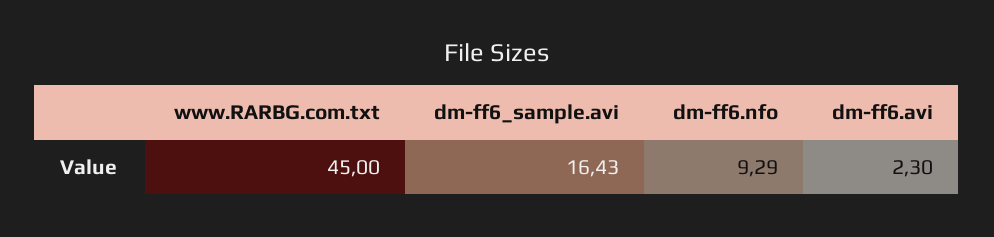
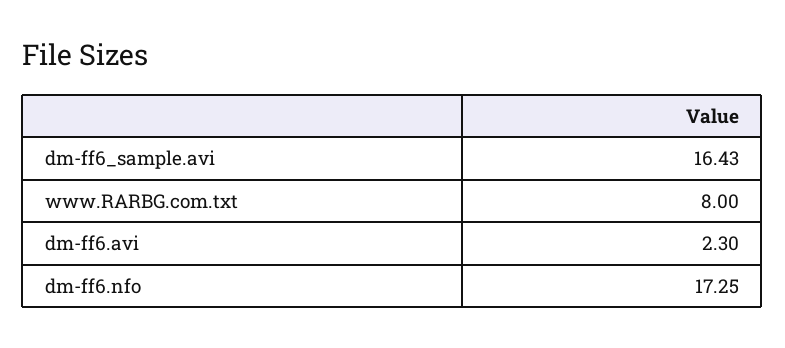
  {
-   "www.RARBG.com.txt": 45,
+   "www.RARBG.com.txt": 8,
    "dm-ff6_sample.avi": 16.43,
-   "dm-ff6.nfo": 9.29,
+   "dm-ff6.nfo": 17.25,
    "dm-ff6.avi": 2.3
  }

